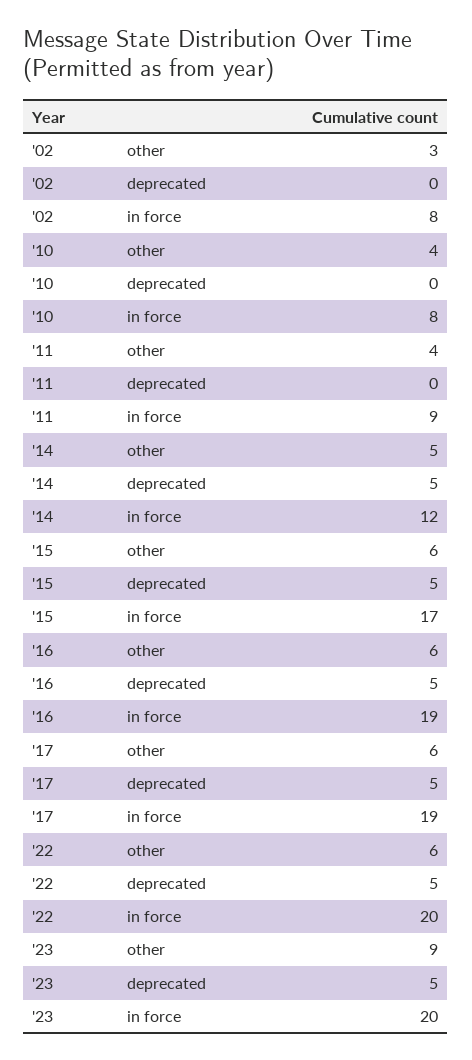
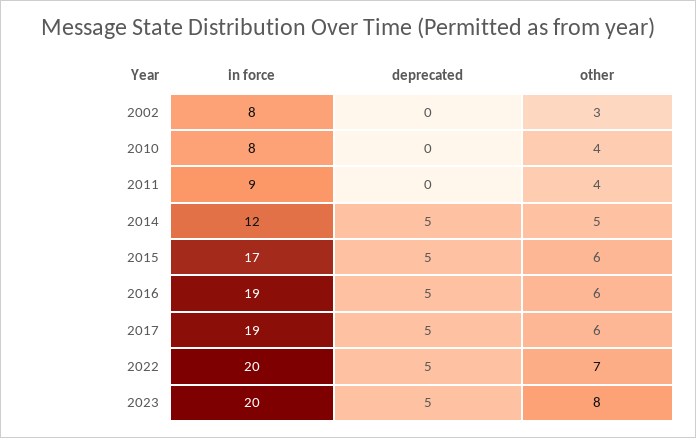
  {
    "'02": {
      "other": 3,
      "deprecated": 0,
      "in force": 8
    },
    "'10": {
      "other": 4,
      "deprecated": 0,
      "in force": 8
    },
    "'11": {
      "other": 4,
      "deprecated": 0,
      "in force": 9
    },
    "'14": {
      "other": 5,
      "deprecated": 5,
      "in force": 12
    },
    "'15": {
      "other": 6,
      "deprecated": 5,
      "in force": 17
    },
    "'16": {
      "other": 6,
      "deprecated": 5,
      "in force": 19
    },
    "'17": {
      "other": 6,
      "deprecated": 5,
      "in force": 19
    },
    "'22": {
-     "other": 6,
+     "other": 7,
      "deprecated": 5,
      "in force": 20
    },
    "'23": {
-     "other": 9,
+     "other": 8,
      "deprecated": 5,
      "in force": 20
    }
  }

